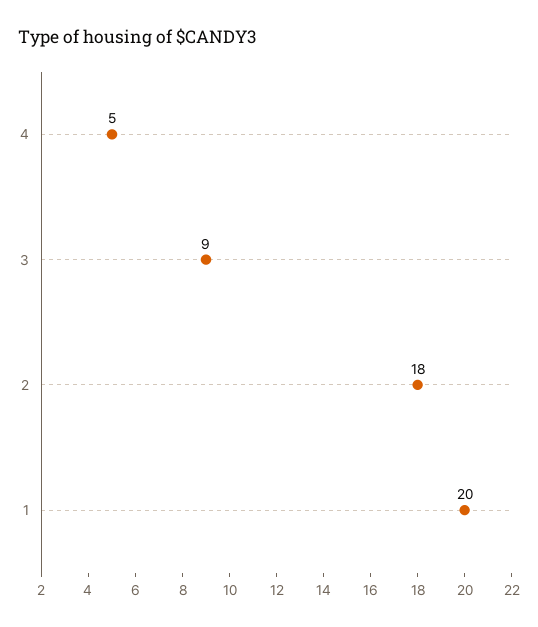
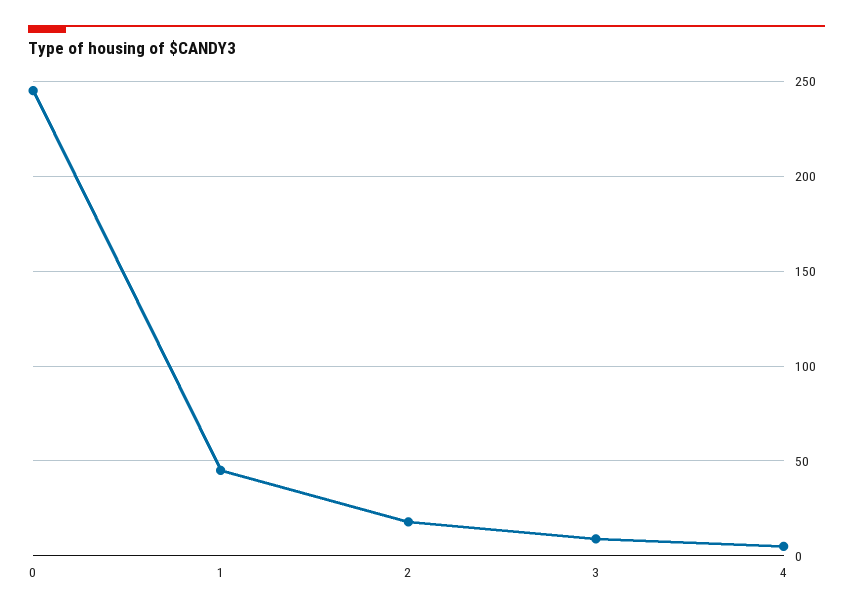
  {
    "4": 5,
    "3": 9,
    "2": 18,
-   "1": 20
+   "1": 45,
+   "0": 245
  }

